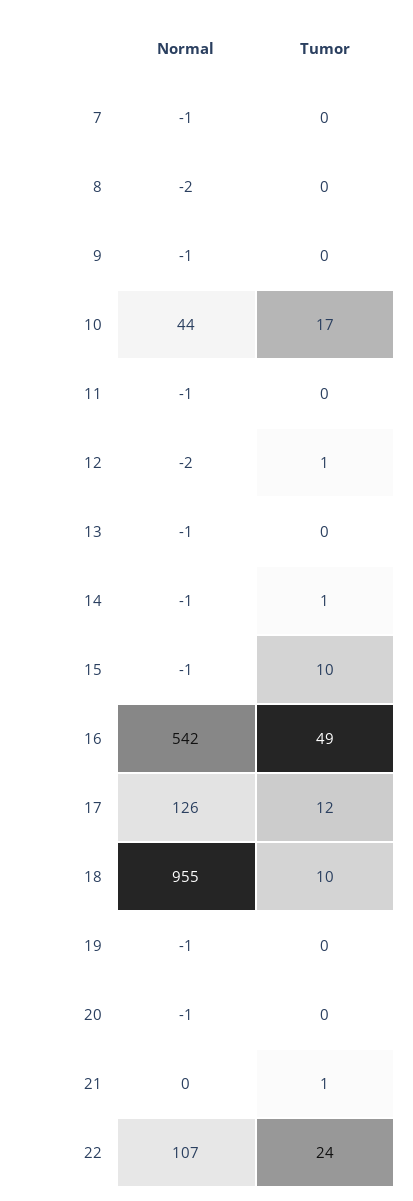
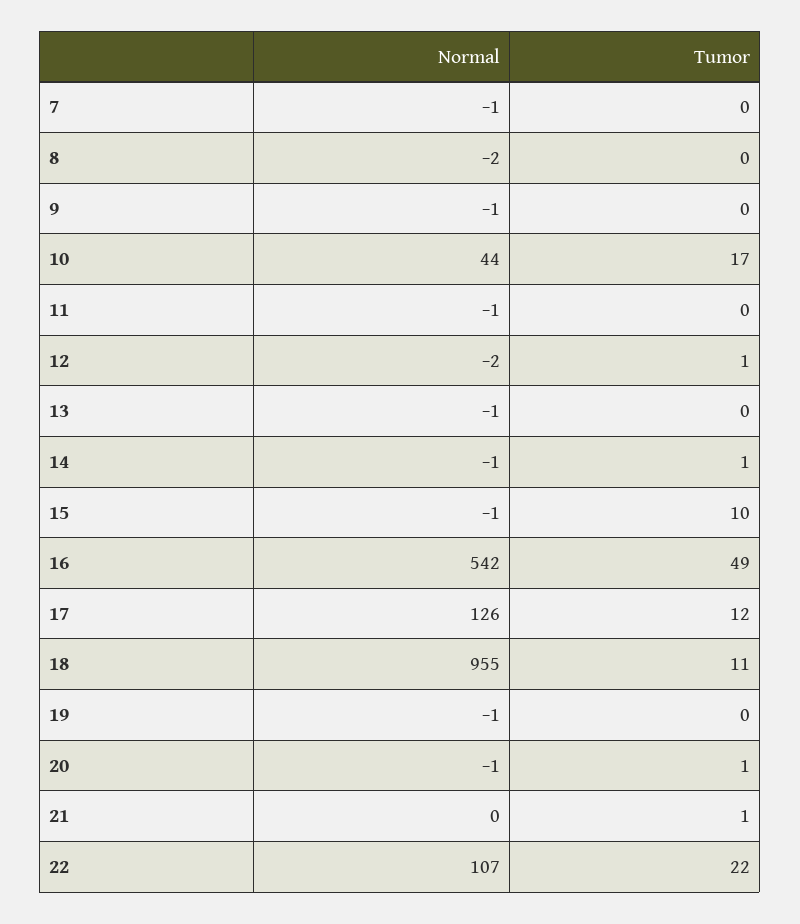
  {
    "Normal": {
      "7": -1,
      "8": -2,
      "9": -1,
      "10": 44,
      "11": -1,
      "12": -2,
      "13": -1,
      "14": -1,
      "15": -1,
      "16": 542,
      "17": 126,
      "18": 955,
      "19": -1,
      "20": -1,
      "21": 0,
      "22": 107
    },
    "Tumor": {
      "7": 0,
      "8": 0,
      "9": 0,
      "10": 17,
      "11": 0,
      "12": 1,
      "13": 0,
      "14": 1,
      "15": 10,
      "16": 49,
      "17": 12,
-     "18": 10,
+     "18": 11,
      "19": 0,
-     "20": 0,
+     "20": 1,
      "21": 1,
-     "22": 24
+     "22": 22
    }
  }

